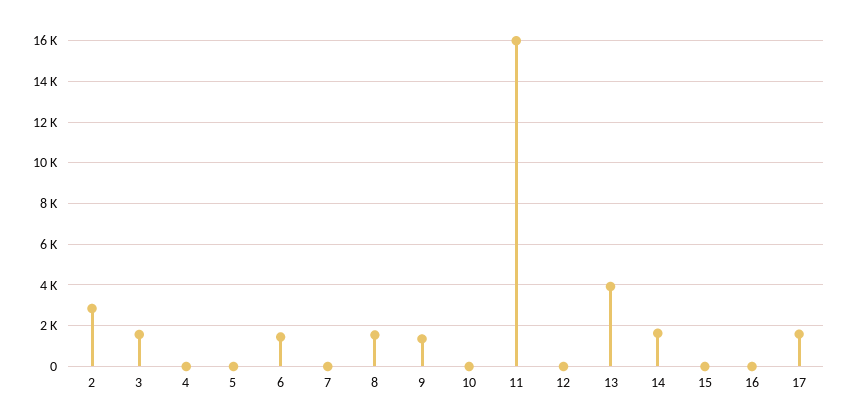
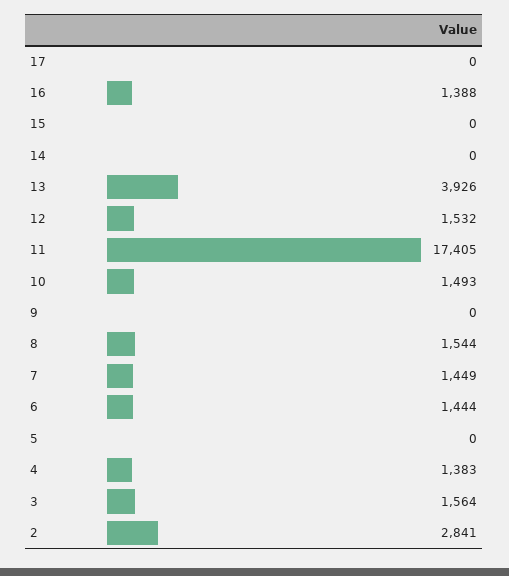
  {
    "2": 2841,
    "3": 1564,
-   "4": 0,
+   "4": 1383,
    "5": 0,
    "6": 1444,
-   "7": 0,
+   "7": 1449,
    "8": 1544,
-   "9": 1500,
+   "9": 0,
-   "10": 0,
+   "10": 1493,
-   "11": 16000,
+   "11": 17405,
-   "12": 0,
+   "12": 1532,
    "13": 3926,
-   "14": 1500,
+   "14": 0,
    "15": 0,
-   "16": 0,
+   "16": 1388,
-   "17": 1500
+   "17": 0
  }

